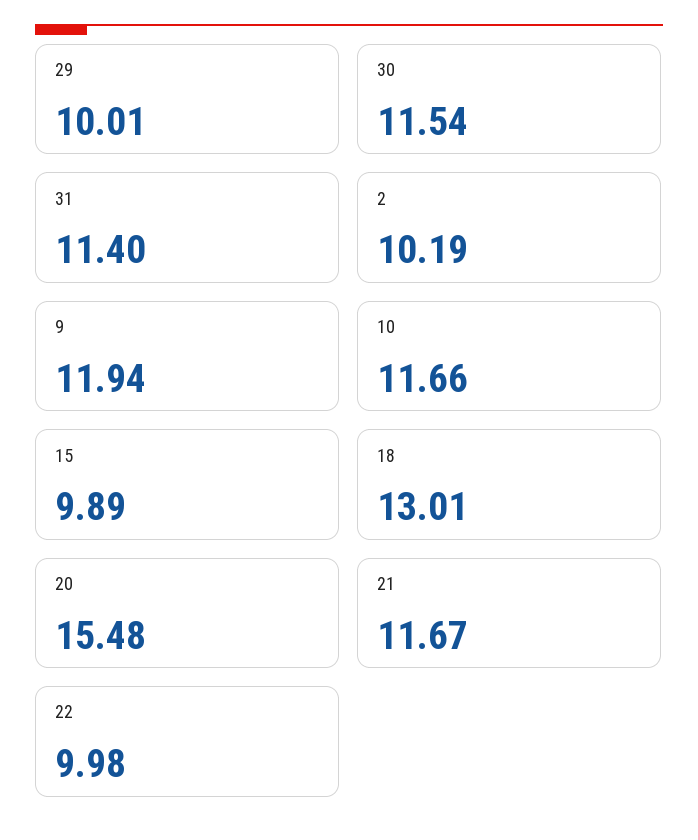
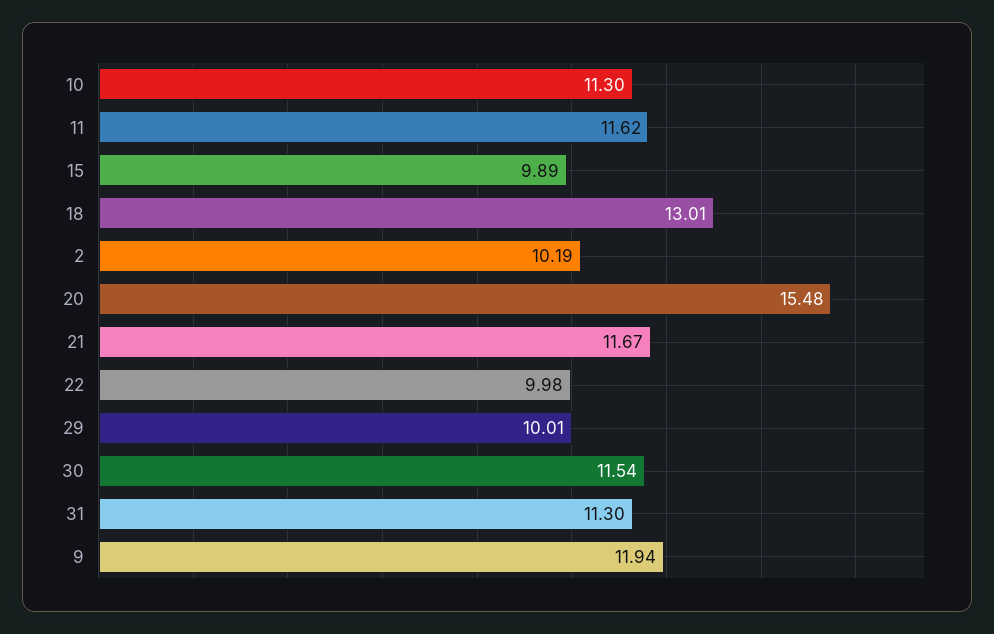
  {
    "29": 10.01,
    "30": 11.54,
-   "31": 11.4,
+   "31": 11.3,
    "2": 10.19,
    "9": 11.94,
-   "10": 11.66,
+   "10": 11.3,
    "15": 9.89,
    "18": 13.01,
    "20": 15.48,
    "21": 11.67,
-   "22": 9.98
+   "22": 9.98,
+   "11": 11.62
  }

